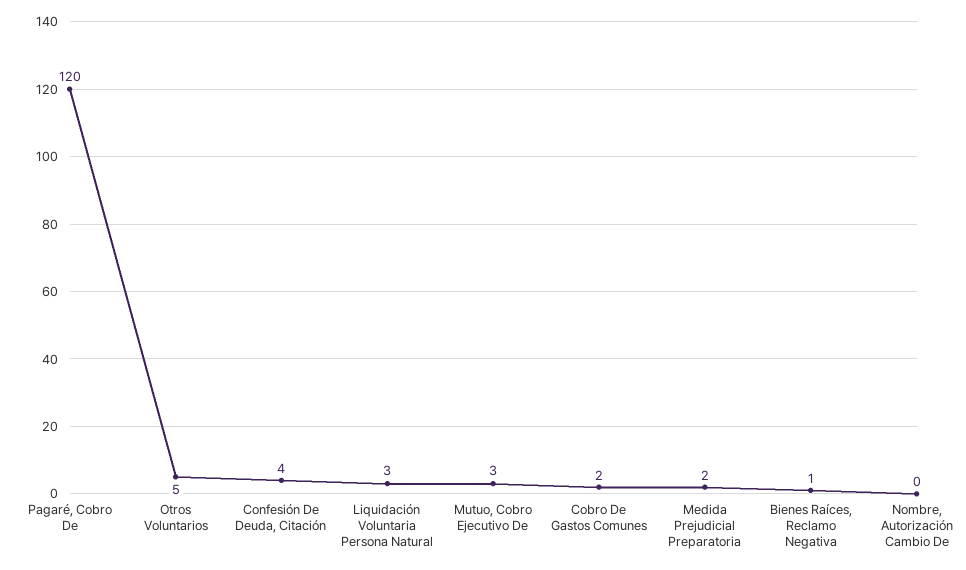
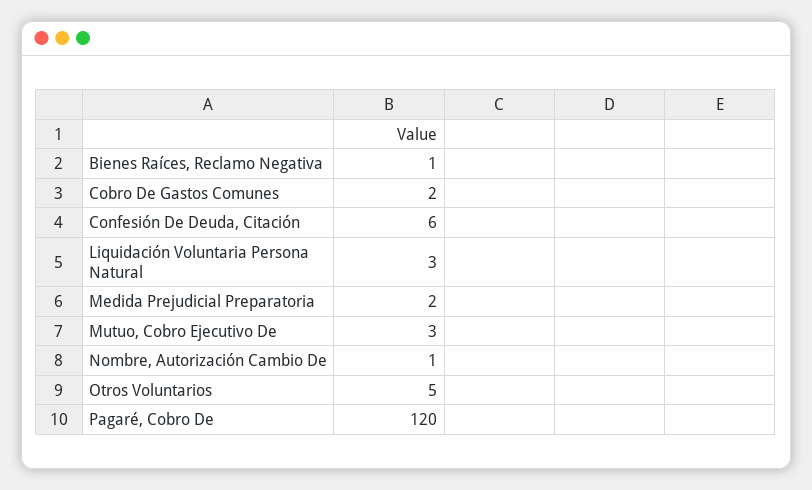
  {
    "Pagaré, Cobro De": 120,
    "Otros Voluntarios": 5,
-   "Confesión De Deuda, Citación": 4,
+   "Confesión De Deuda, Citación": 6,
    "Liquidación Voluntaria Persona Natural": 3,
    "Mutuo, Cobro Ejecutivo De": 3,
    "Cobro De Gastos Comunes": 2,
    "Medida Prejudicial Preparatoria": 2,
    "Bienes Raíces, Reclamo Negativa": 1,
-   "Nombre, Autorización Cambio De": 0
+   "Nombre, Autorización Cambio De": 1
  }

